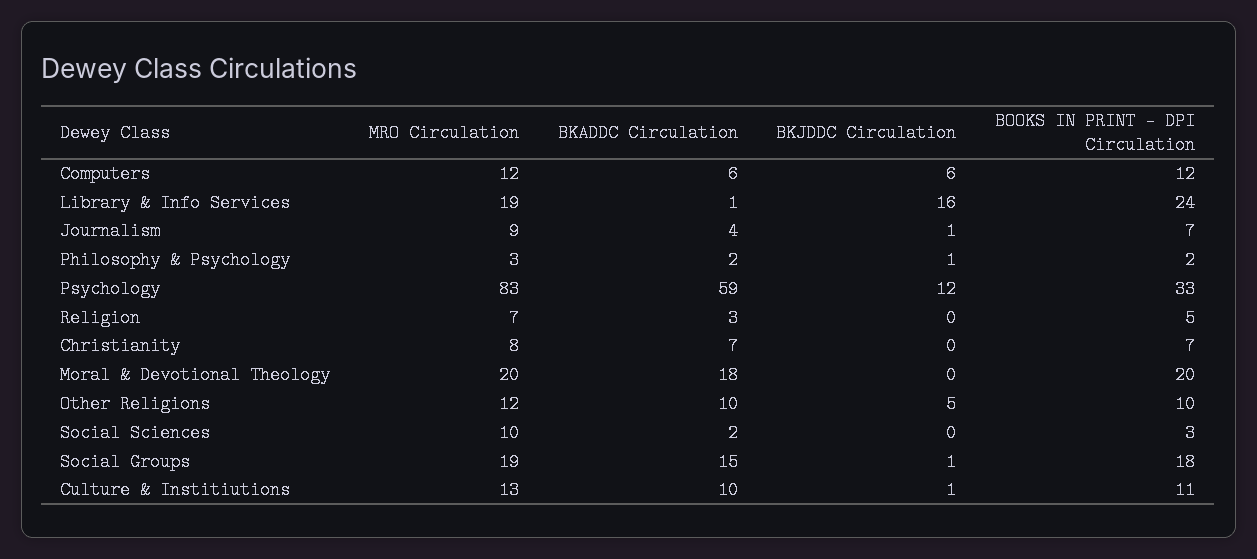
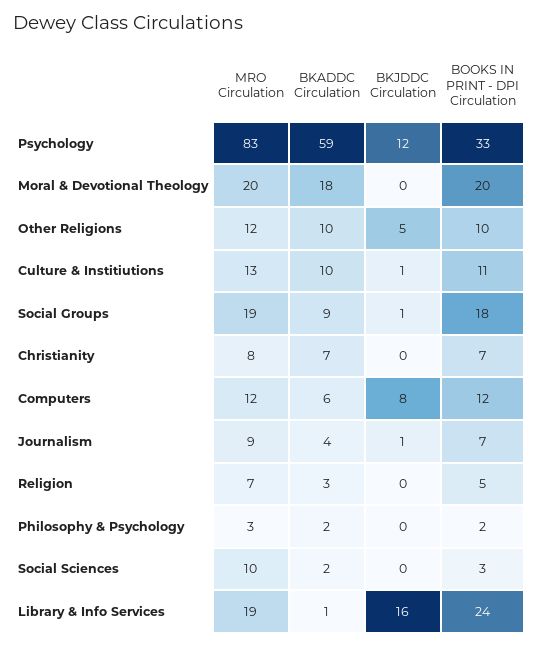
  {
    "MRO Circulation": {
      "Computers": 12,
      "Library & Info Services": 19,
      "Journalism": 9,
      "Philosophy & Psychology": 3,
      "Psychology": 83,
      "Religion": 7,
      "Christianity": 8,
      "Moral & Devotional Theology": 20,
      "Other Religions": 12,
      "Social Sciences": 10,
      "Social Groups": 19,
      "Culture & Institiutions": 13
    },
    "BKADDC Circulation": {
      "Computers": 6,
      "Library & Info Services": 1,
      "Journalism": 4,
      "Philosophy & Psychology": 2,
      "Psychology": 59,
      "Religion": 3,
      "Christianity": 7,
      "Moral & Devotional Theology": 18,
      "Other Religions": 10,
      "Social Sciences": 2,
-     "Social Groups": 15,
+     "Social Groups": 9,
      "Culture & Institiutions": 10
    },
    "BKJDDC Circulation": {
-     "Computers": 6,
+     "Computers": 8,
      "Library & Info Services": 16,
      "Journalism": 1,
-     "Philosophy & Psychology": 1,
+     "Philosophy & Psychology": 0,
      "Psychology": 12,
      "Religion": 0,
      "Christianity": 0,
      "Moral & Devotional Theology": 0,
      "Other Religions": 5,
      "Social Sciences": 0,
      "Social Groups": 1,
      "Culture & Institiutions": 1
    },
    "BOOKS IN PRINT - DPI Circulation": {
      "Computers": 12,
      "Library & Info Services": 24,
      "Journalism": 7,
      "Philosophy & Psychology": 2,
      "Psychology": 33,
      "Religion": 5,
      "Christianity": 7,
      "Moral & Devotional Theology": 20,
      "Other Religions": 10,
      "Social Sciences": 3,
      "Social Groups": 18,
      "Culture & Institiutions": 11
    }
  }

